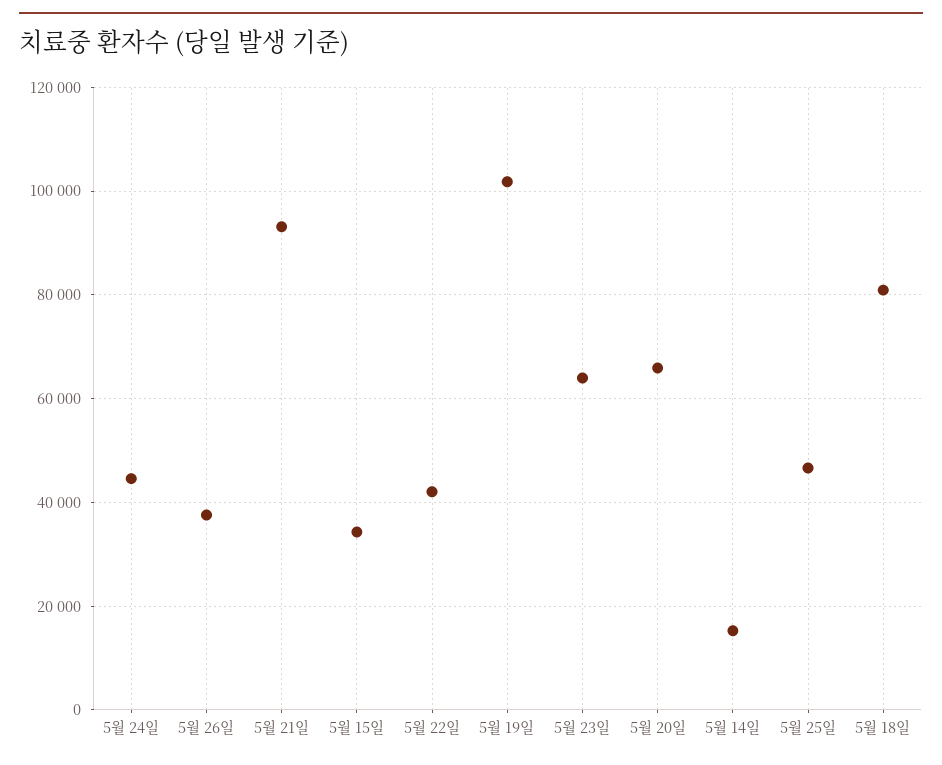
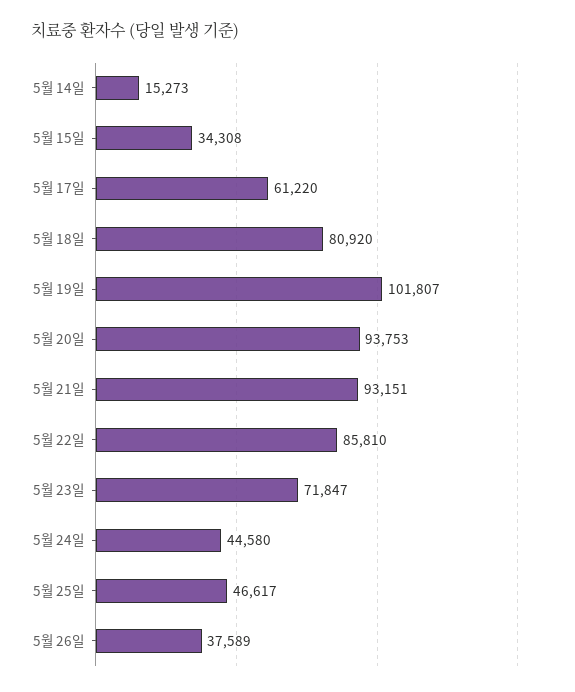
  {
    "5월 24일": 44580,
    "5월 26일": 37589,
    "5월 21일": 93151,
    "5월 15일": 34308,
-   "5월 22일": 42000,
+   "5월 22일": 85810,
    "5월 19일": 101807,
-   "5월 23일": 64000,
+   "5월 23일": 71847,
-   "5월 20일": 66000,
+   "5월 20일": 93753,
    "5월 14일": 15273,
    "5월 25일": 46617,
-   "5월 18일": 80920
+   "5월 18일": 80920,
+   "5월 17일": 61220
  }

